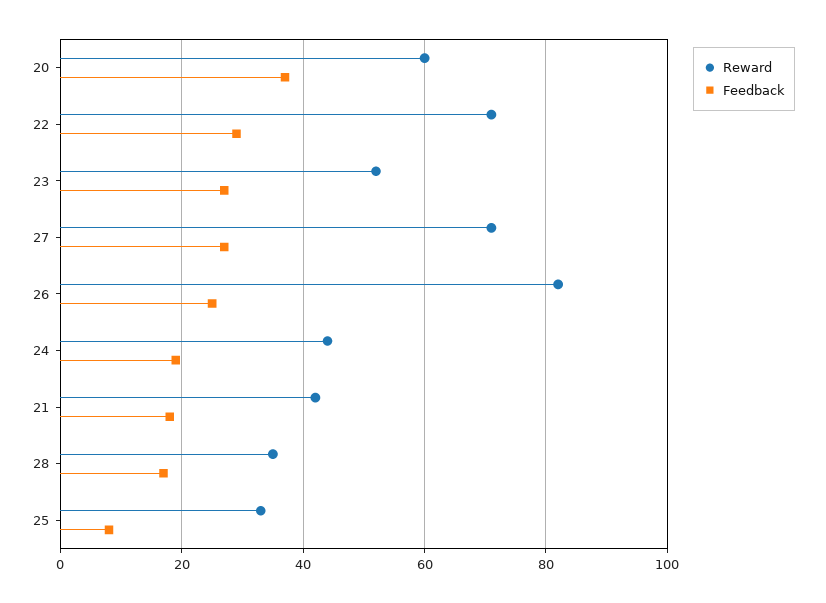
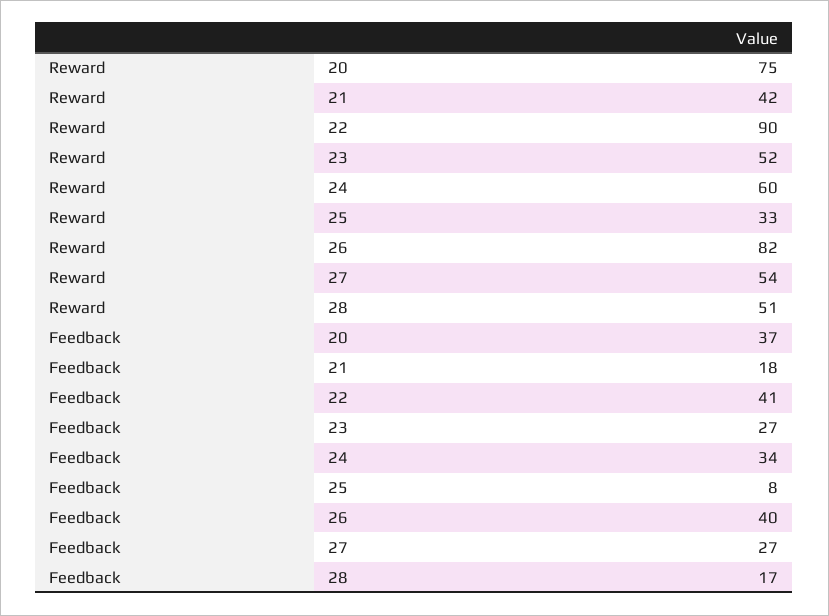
  {
    "Reward": {
-     "20": 60,
+     "20": 75,
-     "22": 70,
+     "22": 90,
      "23": 52,
-     "27": 70,
+     "27": 54,
      "26": 82,
-     "24": 45,
+     "24": 60,
      "21": 42,
-     "28": 35,
+     "28": 51,
      "25": 33
    },
    "Feedback": {
      "20": 37,
-     "22": 30,
+     "22": 41,
      "23": 27,
      "27": 27,
-     "26": 25,
+     "26": 40,
-     "24": 20,
+     "24": 34,
      "21": 18,
      "28": 17,
      "25": 8
    }
  }

